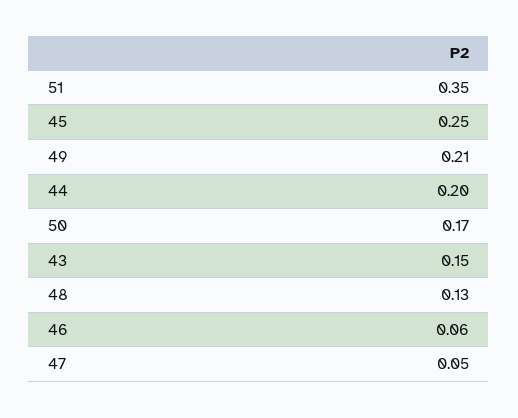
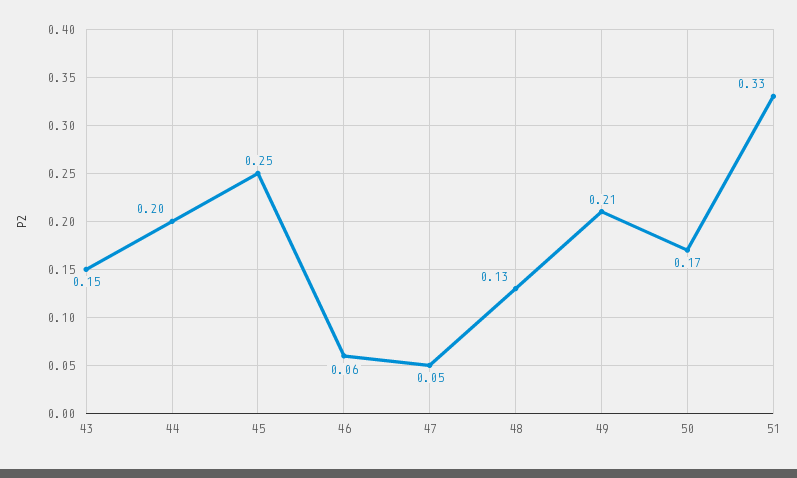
  {
-   "51": 0.35,
+   "51": 0.33,
    "45": 0.25,
    "49": 0.21,
    "44": 0.2,
    "50": 0.17,
    "43": 0.15,
    "48": 0.13,
    "46": 0.06,
    "47": 0.05
  }

